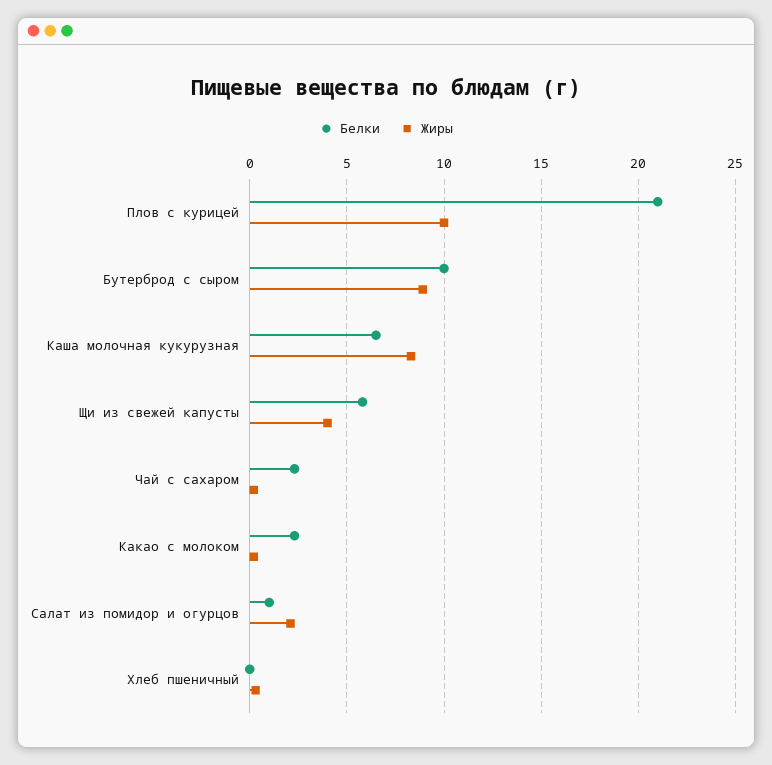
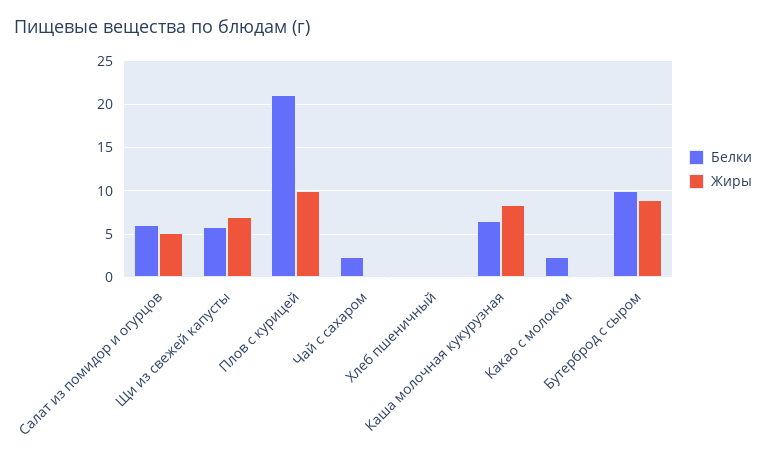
  {
    "Белки": {
      "Плов с курицей": 21,
      "Бутерброд с сыром": 10,
      "Каша молочная кукурузная": 6.5,
      "Щи из свежей капусты": 6,
      "Чай с сахаром": 2.5,
      "Какао с молоком": 2.5,
-     "Салат из помидор и огурцов": 1,
+     "Салат из помидор и огурцов": 6,
      "Хлеб пшеничный": 0
    },
    "Жиры": {
      "Плов с курицей": 10,
      "Бутерброд с сыром": 9,
      "Каша молочная кукурузная": 8.5,
-     "Щи из свежей капусты": 4,
+     "Щи из свежей капусты": 7,
      "Чай с сахаром": 0,
      "Какао с молоком": 0,
-     "Салат из помидор и огурцов": 2,
+     "Салат из помидор и огурцов": 5,
      "Хлеб пшеничный": 0.5
    }
  }

